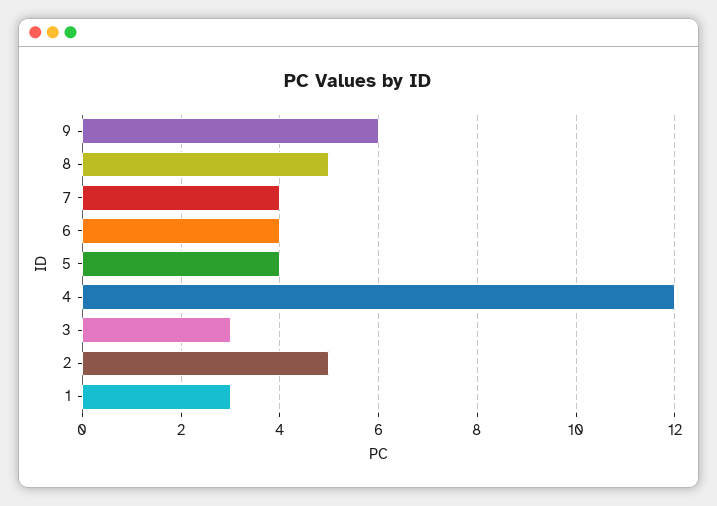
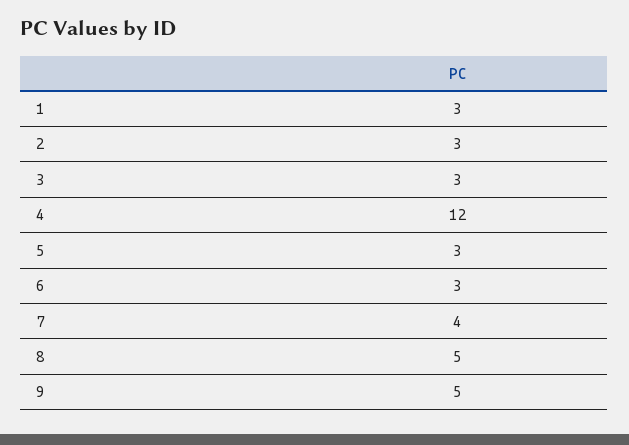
  {
-   "9": 6,
+   "9": 5,
    "8": 5,
    "7": 4,
-   "6": 4,
+   "6": 3,
-   "5": 4,
+   "5": 3,
    "4": 12,
    "3": 3,
-   "2": 5,
+   "2": 3,
    "1": 3
  }

